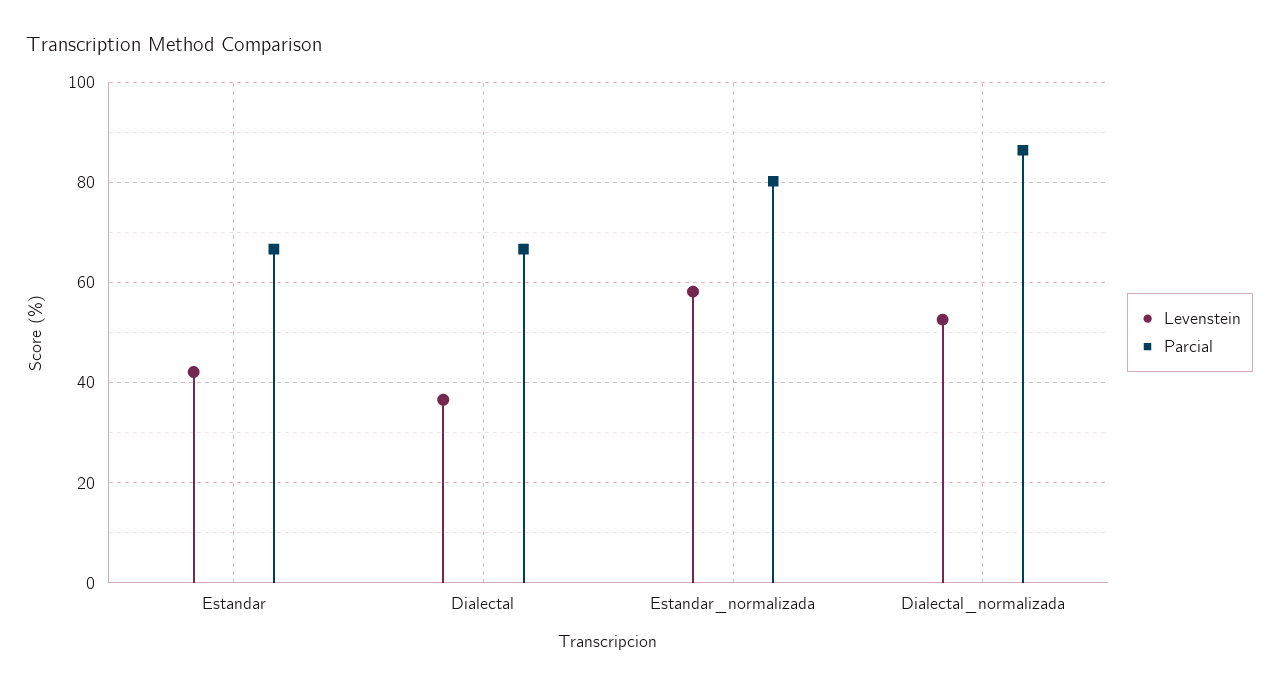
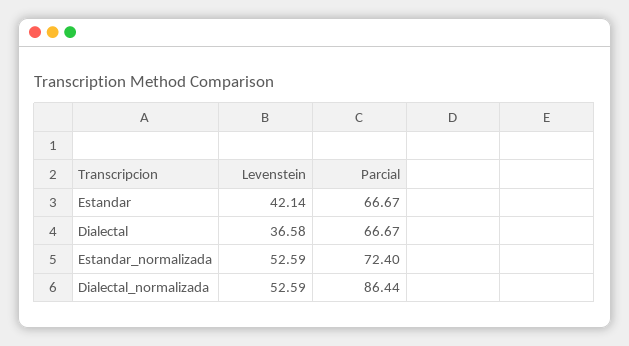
  {
    "Levenstein": {
      "Estandar": 42.14,
      "Dialectal": 36.58,
-     "Estandar_normalizada": 58,
+     "Estandar_normalizada": 52.59,
      "Dialectal_normalizada": 52.59
    },
    "Parcial": {
      "Estandar": 66.67,
      "Dialectal": 66.67,
-     "Estandar_normalizada": 80,
+     "Estandar_normalizada": 72.4,
      "Dialectal_normalizada": 86.44
    }
  }

